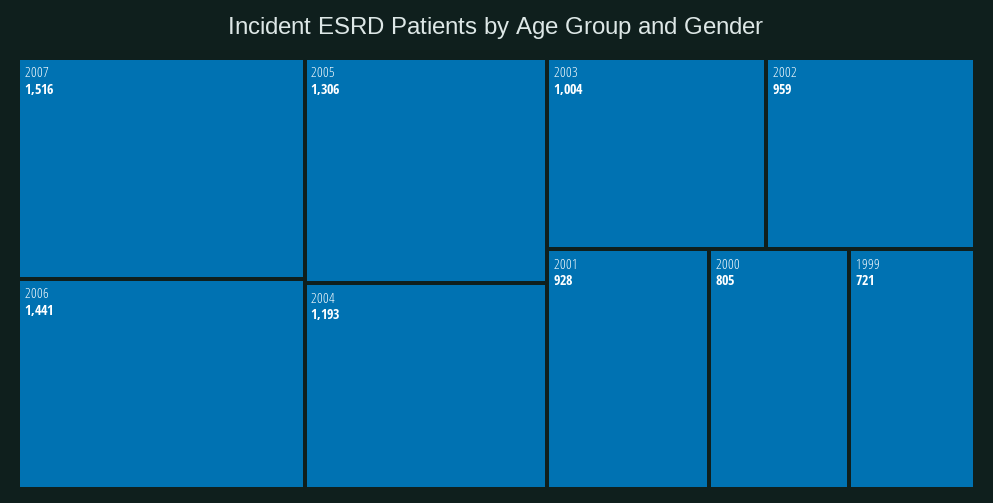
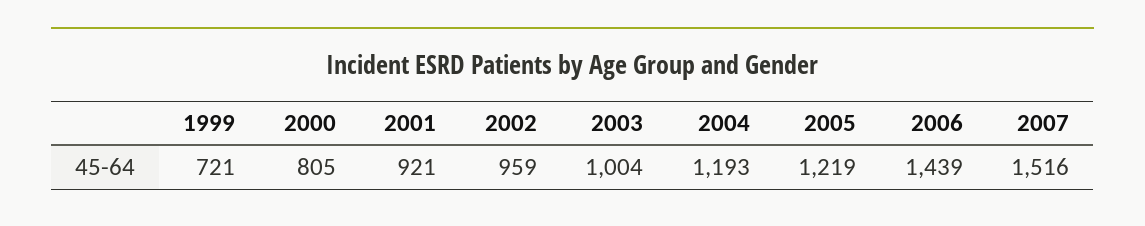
  {
    "2007": 1516,
-   "2006": 1441,
+   "2006": 1439,
-   "2005": 1306,
+   "2005": 1219,
    "2004": 1193,
    "2003": 1004,
    "2002": 959,
-   "2001": 928,
+   "2001": 921,
    "2000": 805,
    "1999": 721
  }

